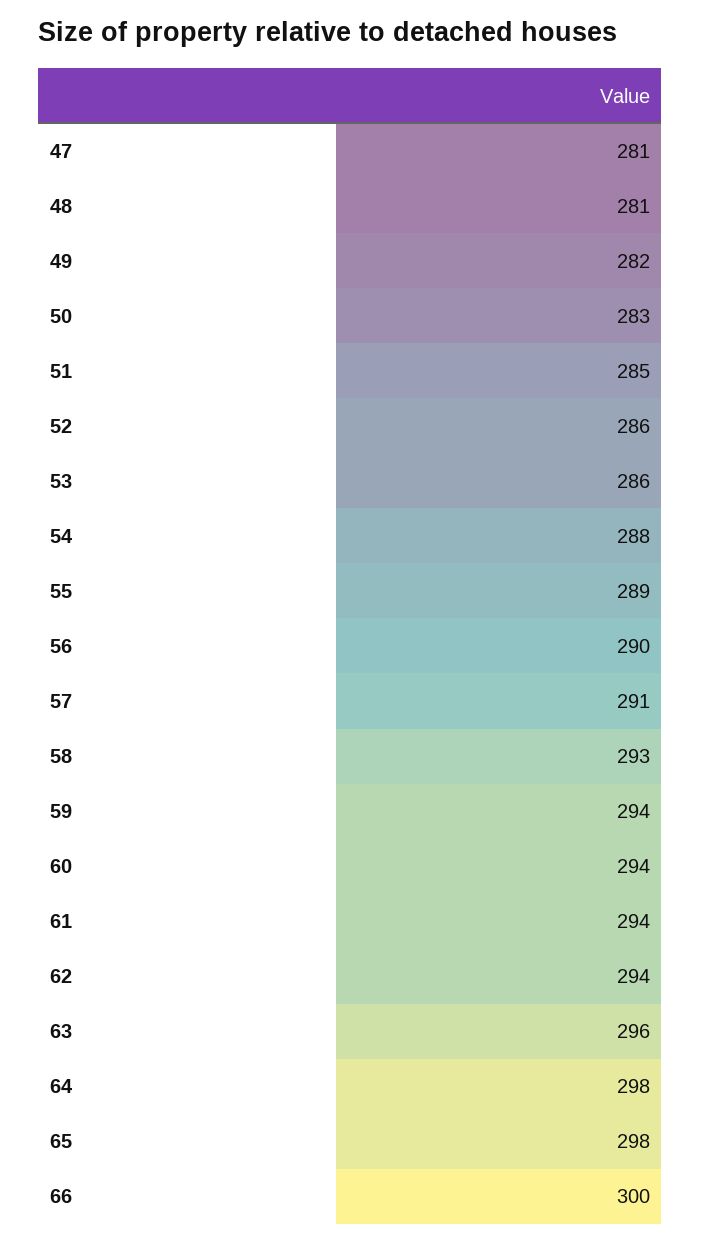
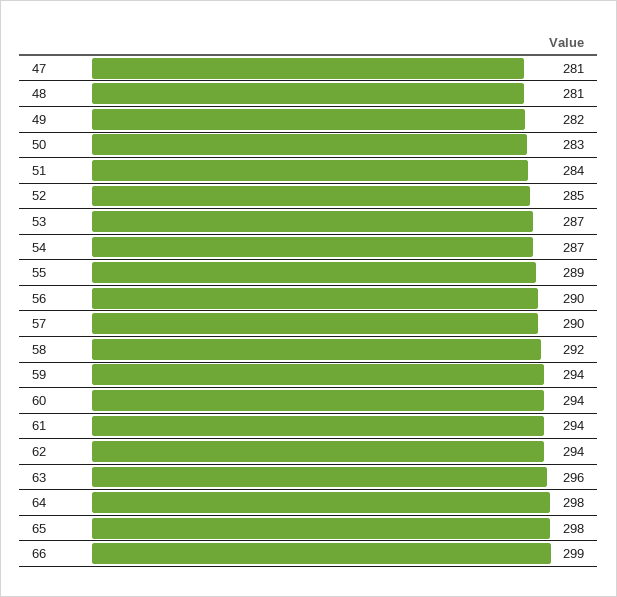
  {
    "47": 281,
    "48": 281,
    "49": 282,
    "50": 283,
-   "51": 285,
+   "51": 284,
-   "52": 286,
+   "52": 285,
-   "53": 286,
+   "53": 287,
-   "54": 288,
+   "54": 287,
    "55": 289,
    "56": 290,
-   "57": 291,
+   "57": 290,
-   "58": 293,
+   "58": 292,
    "59": 294,
    "60": 294,
    "61": 294,
    "62": 294,
    "63": 296,
    "64": 298,
    "65": 298,
-   "66": 300
+   "66": 299
  }

